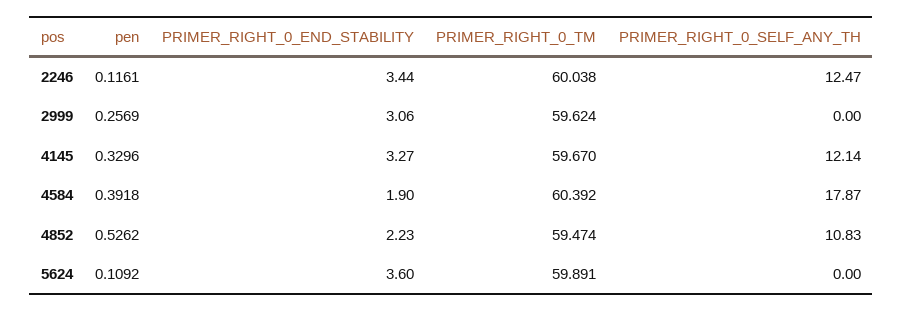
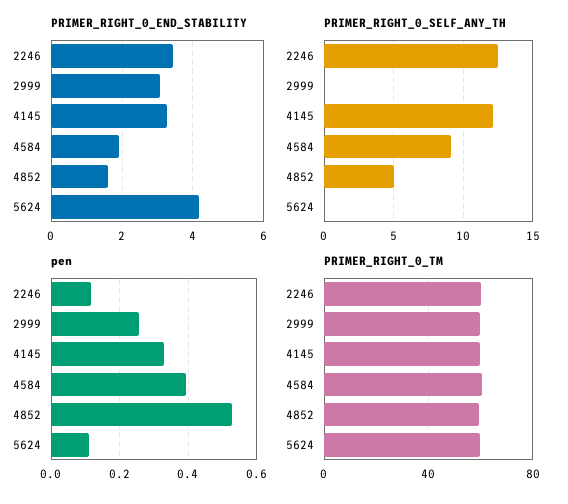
  {
    "pen": {
      "2246": 0.1161,
      "2999": 0.2569,
      "4145": 0.3296,
      "4584": 0.3918,
      "4852": 0.5262,
      "5624": 0.1092
    },
    "PRIMER_RIGHT_0_END_STABILITY": {
      "2246": 3.44,
      "2999": 3.06,
      "4145": 3.27,
      "4584": 1.9,
-     "4852": 2.23,
+     "4852": 1.6,
-     "5624": 3.6
+     "5624": 4.2
    },
    "PRIMER_RIGHT_0_TM": {
      "2246": 60.038,
      "2999": 59.624,
      "4145": 59.67,
      "4584": 60.392,
      "4852": 59.474,
      "5624": 59.891
    },
    "PRIMER_RIGHT_0_SELF_ANY_TH": {
      "2246": 12.47,
      "2999": 0,
      "4145": 12.14,
-     "4584": 17.87,
+     "4584": 9,
-     "4852": 10.83,
+     "4852": 5,
      "5624": 0
    }
  }

